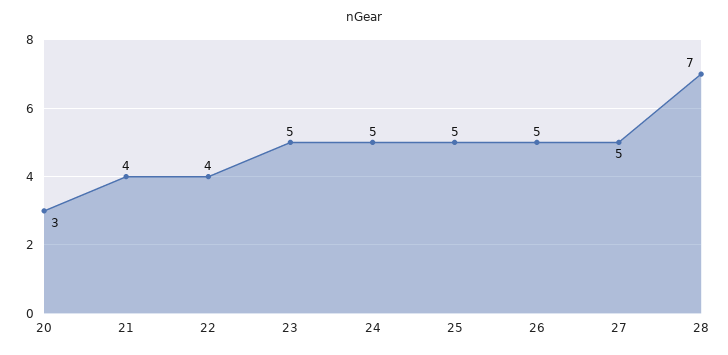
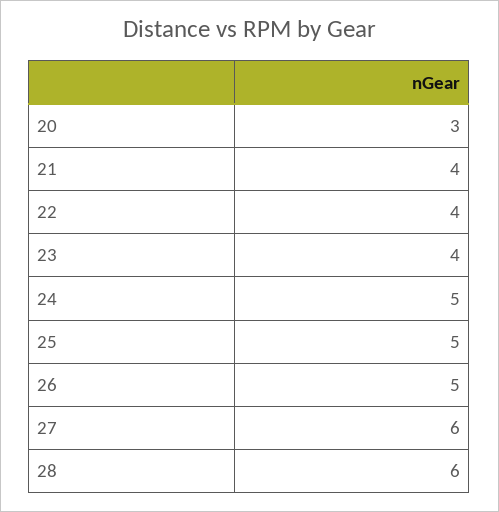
  {
    "20": 3,
    "21": 4,
    "22": 4,
-   "23": 5,
+   "23": 4,
    "24": 5,
    "25": 5,
    "26": 5,
-   "27": 5,
+   "27": 6,
-   "28": 7
+   "28": 6
  }

